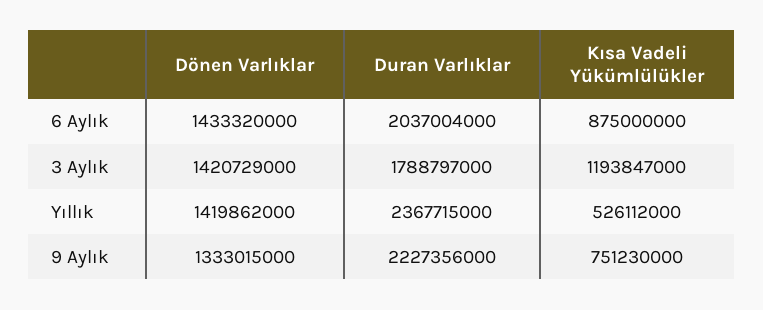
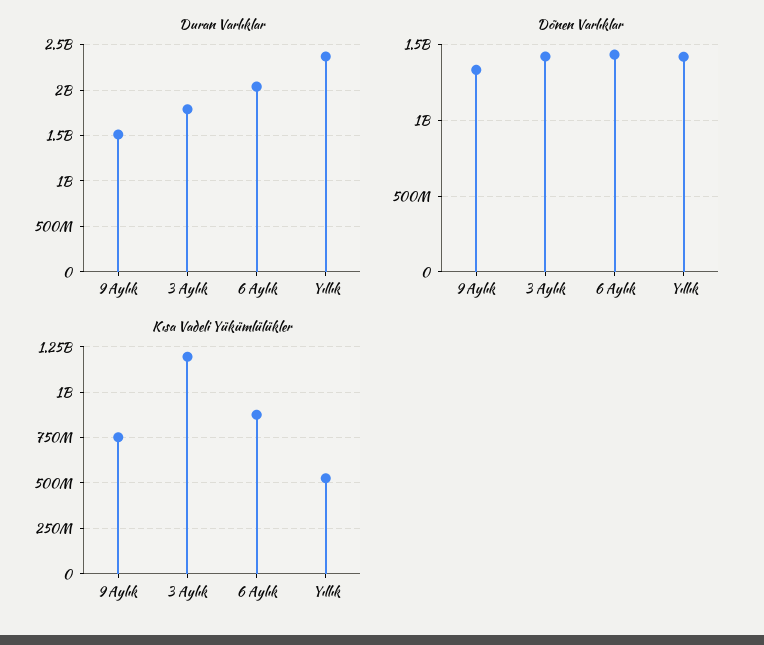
  {
    "Dönen Varlıklar": {
      "6 Aylık": 1433320000,
      "3 Aylık": 1420729000,
      "Yıllık": 1419862000,
      "9 Aylık": 1333015000
    },
    "Duran Varlıklar": {
      "6 Aylık": 2037004000,
      "3 Aylık": 1788797000,
      "Yıllık": 2367715000,
-     "9 Aylık": 2227356000
+     "9 Aylık": 1500000000
    },
    "Kısa Vadeli Yükümlülükler": {
      "6 Aylık": 875000000,
      "3 Aylık": 1193847000,
      "Yıllık": 526112000,
      "9 Aylık": 751230000
    }
  }

